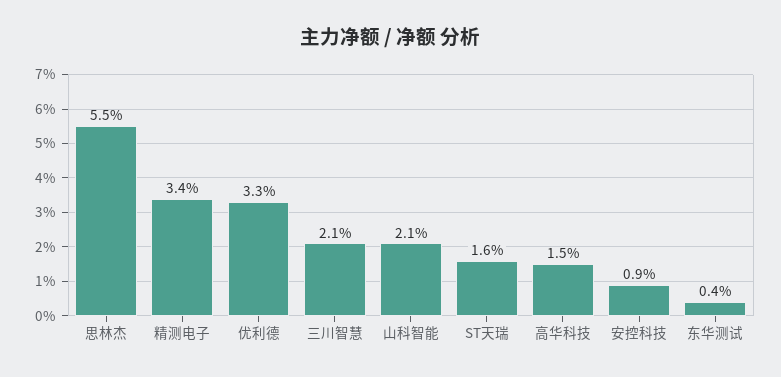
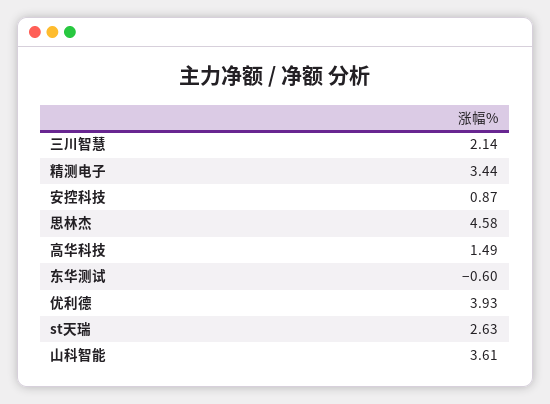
  {
-   "思林杰": 5.5,
+   "思林杰": 4.58,
    "精测电子": 3.44,
-   "优利德": 3.3,
+   "优利德": 3.93,
    "三川智慧": 2.14,
-   "山科智能": 2.1,
+   "山科智能": 3.61,
-   "ST天瑞": 1.6,
+   "ST天瑞": 2.63,
    "高华科技": 1.49,
    "安控科技": 0.87,
-   "东华测试": 0.4
+   "东华测试": -0.6
  }

